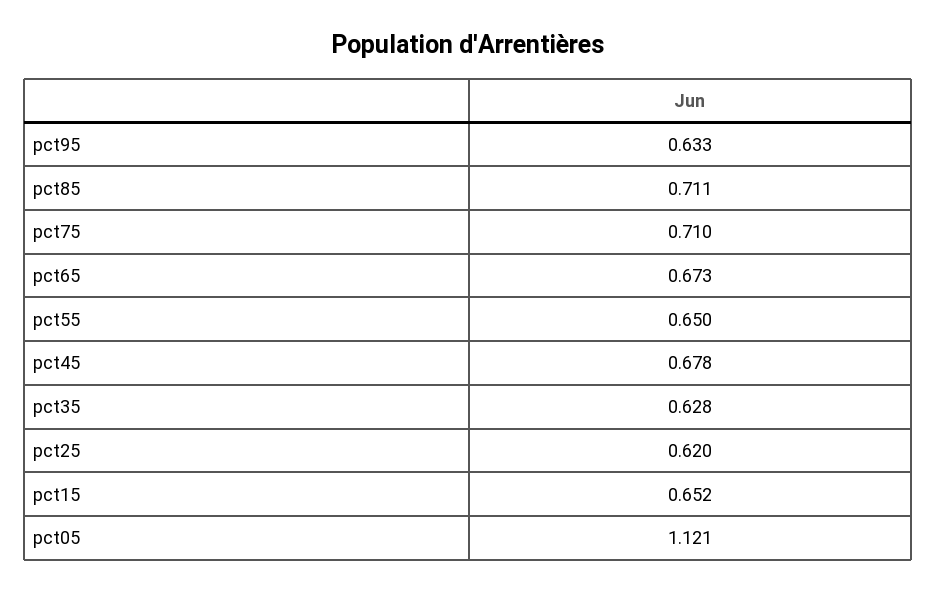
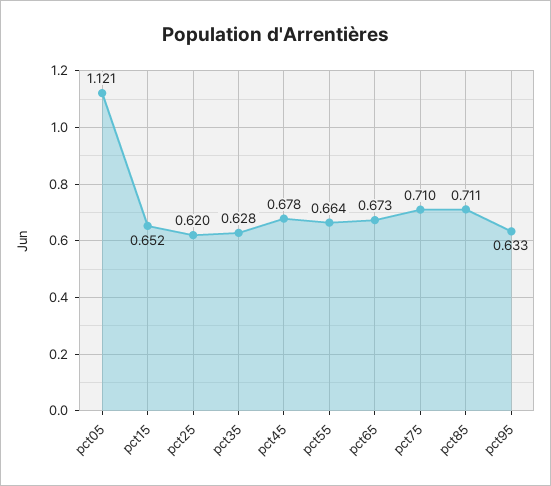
  {
    "pct95": 0.633,
    "pct85": 0.711,
    "pct75": 0.71,
    "pct65": 0.673,
-   "pct55": 0.65,
+   "pct55": 0.664,
    "pct45": 0.678,
    "pct35": 0.628,
    "pct25": 0.62,
    "pct15": 0.652,
    "pct05": 1.121
  }

